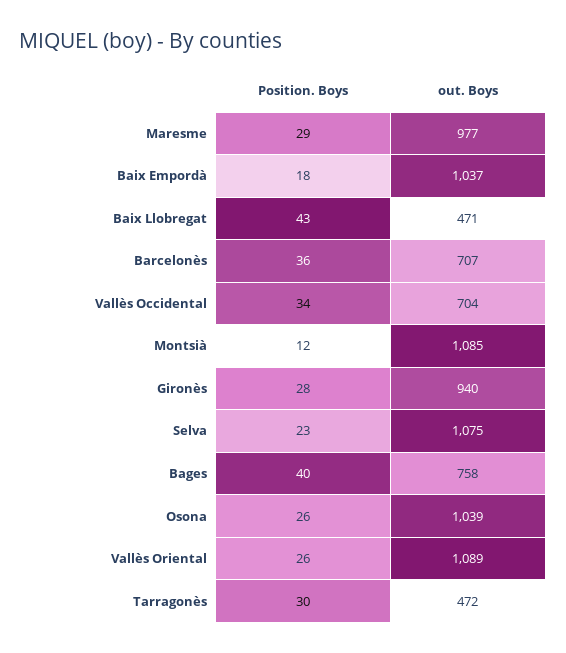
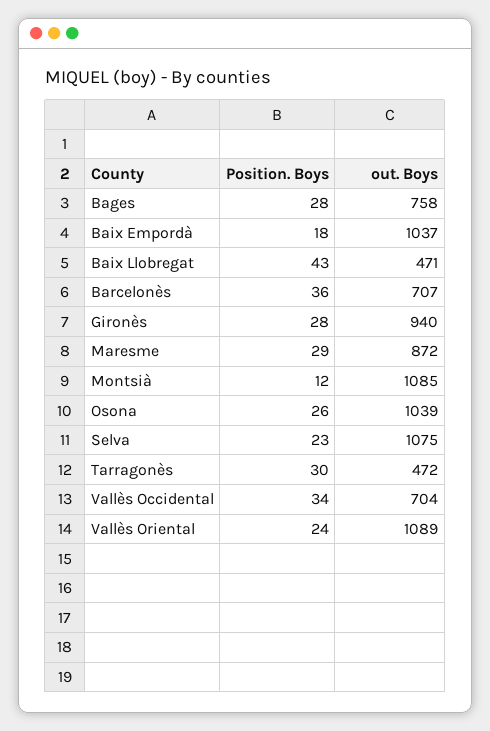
  {
    "Position. Boys": {
      "Maresme": 29,
      "Baix Empordà": 18,
      "Baix Llobregat": 43,
      "Barcelonès": 36,
      "Vallès Occidental": 34,
      "Montsià": 12,
      "Gironès": 28,
      "Selva": 23,
-     "Bages": 40,
+     "Bages": 28,
      "Osona": 26,
-     "Vallès Oriental": 26,
+     "Vallès Oriental": 24,
      "Tarragonès": 30
    },
    "out. Boys": {
-     "Maresme": 977,
+     "Maresme": 872,
      "Baix Empordà": 1037,
      "Baix Llobregat": 471,
      "Barcelonès": 707,
      "Vallès Occidental": 704,
      "Montsià": 1085,
      "Gironès": 940,
      "Selva": 1075,
      "Bages": 758,
      "Osona": 1039,
      "Vallès Oriental": 1089,
      "Tarragonès": 472
    }
  }

